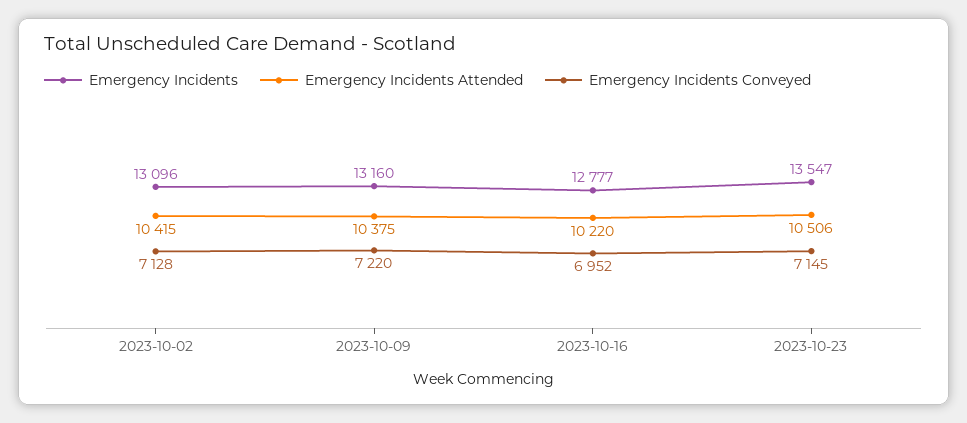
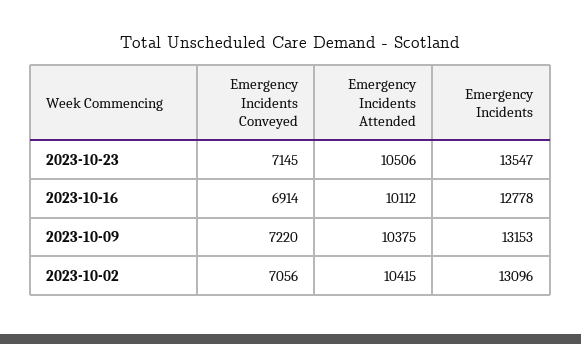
  {
    "Emergency Incidents": {
      "2023-10-02": 13096,
-     "2023-10-09": 13160,
+     "2023-10-09": 13153,
-     "2023-10-16": 12777,
+     "2023-10-16": 12778,
      "2023-10-23": 13547
    },
    "Emergency Incidents Attended": {
      "2023-10-02": 10415,
      "2023-10-09": 10375,
-     "2023-10-16": 10220,
+     "2023-10-16": 10112,
      "2023-10-23": 10506
    },
    "Emergency Incidents Conveyed": {
-     "2023-10-02": 7128,
+     "2023-10-02": 7056,
      "2023-10-09": 7220,
-     "2023-10-16": 6952,
+     "2023-10-16": 6914,
      "2023-10-23": 7145
    }
  }

